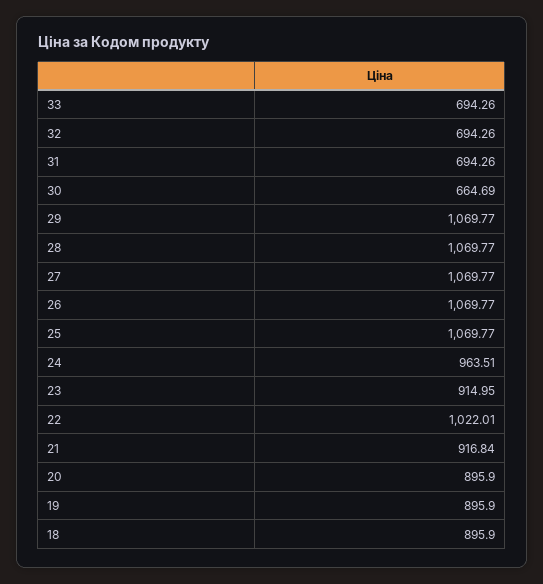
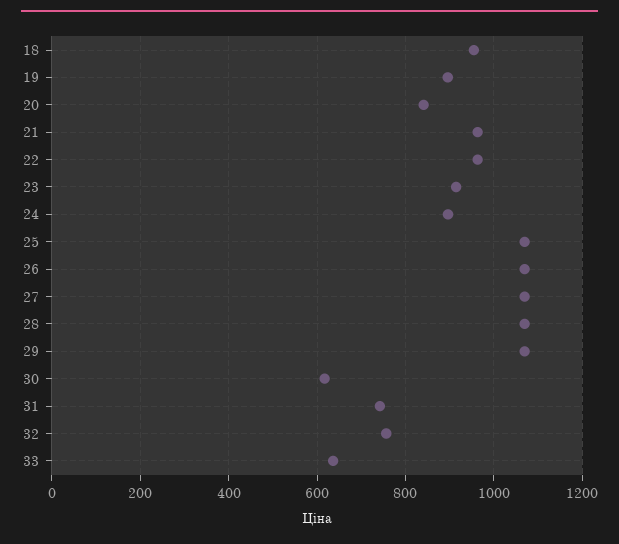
  {
-   "33": 694.26,
+   "33": 640,
-   "32": 694.26,
+   "32": 760,
-   "31": 694.26,
+   "31": 740,
-   "30": 664.69,
+   "30": 620,
    "29": 1069.77,
    "28": 1069.77,
    "27": 1069.77,
    "26": 1069.77,
    "25": 1069.77,
-   "24": 963.51,
+   "24": 900,
    "23": 914.95,
-   "22": 1022.01,
+   "22": 960,
-   "21": 916.84,
+   "21": 960,
-   "20": 895.9,
+   "20": 840,
    "19": 895.9,
-   "18": 895.9
+   "18": 960
  }

